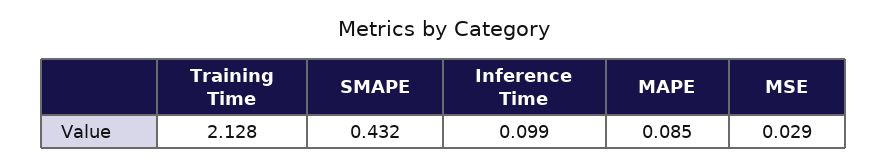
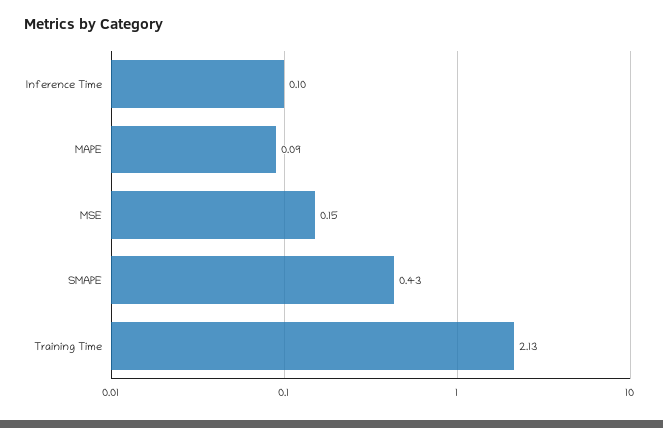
  {
    "Training Time": 2.128,
    "SMAPE": 0.432,
    "Inference Time": 0.099,
    "MAPE": 0.085,
-   "MSE": 0.029
+   "MSE": 0.15
  }

